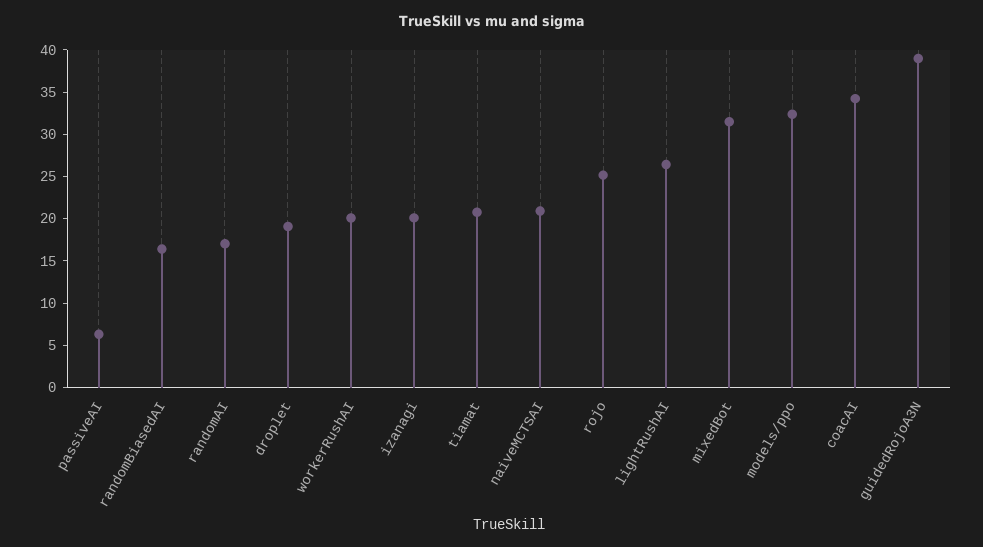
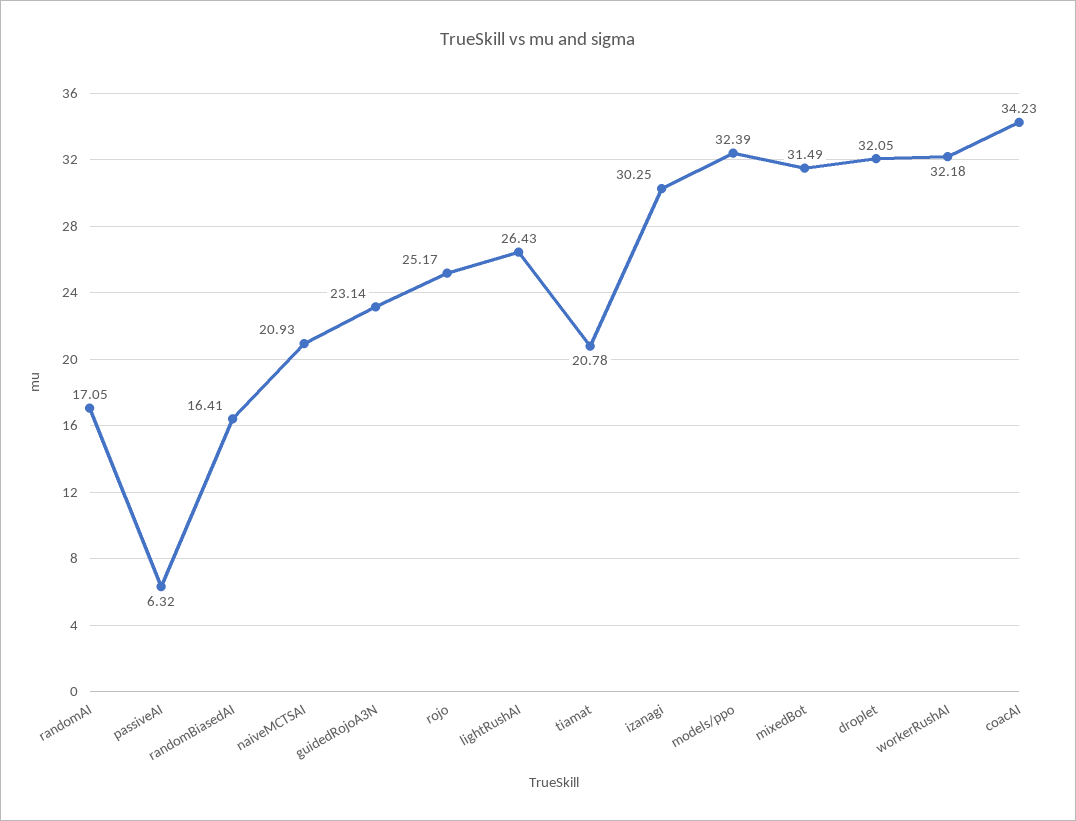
  {
    "passiveAI": 6.32,
    "randomBiasedAI": 16.41,
    "randomAI": 17.05,
-   "droplet": 19,
+   "droplet": 32.05,
-   "workerRushAI": 20,
+   "workerRushAI": 32.18,
-   "izanagi": 20,
+   "izanagi": 30.25,
    "tiamat": 20.78,
    "naiveMCTSAI": 20.93,
    "rojo": 25.17,
    "lightRushAI": 26.43,
    "mixedBot": 31.49,
    "models/ppo": 32.39,
    "coacAI": 34.23,
-   "guidedRojoA3N": 39
+   "guidedRojoA3N": 23.14
  }

